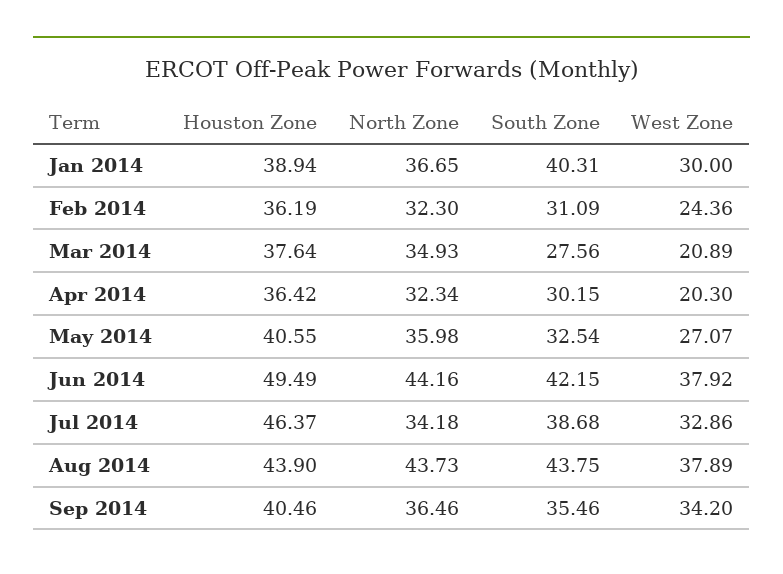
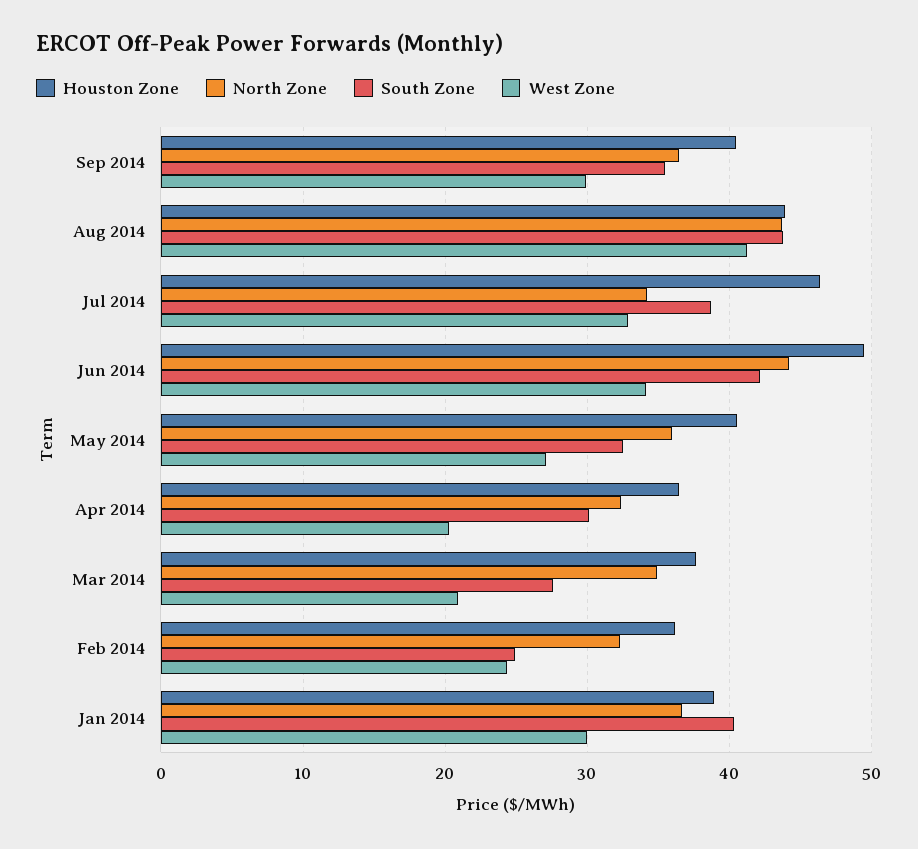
  {
    "Houston Zone": {
      "Jan 2014": 38.94,
      "Feb 2014": 36.19,
      "Mar 2014": 37.64,
      "Apr 2014": 36.42,
      "May 2014": 40.55,
      "Jun 2014": 49.49,
      "Jul 2014": 46.37,
      "Aug 2014": 43.9,
      "Sep 2014": 40.46
    },
    "North Zone": {
      "Jan 2014": 36.65,
      "Feb 2014": 32.3,
      "Mar 2014": 34.93,
      "Apr 2014": 32.34,
      "May 2014": 35.98,
      "Jun 2014": 44.16,
      "Jul 2014": 34.18,
      "Aug 2014": 43.73,
      "Sep 2014": 36.46
    },
    "South Zone": {
      "Jan 2014": 40.31,
-     "Feb 2014": 31.09,
+     "Feb 2014": 25,
      "Mar 2014": 27.56,
      "Apr 2014": 30.15,
      "May 2014": 32.54,
      "Jun 2014": 42.15,
      "Jul 2014": 38.68,
      "Aug 2014": 43.75,
      "Sep 2014": 35.46
    },
    "West Zone": {
      "Jan 2014": 30,
      "Feb 2014": 24.36,
      "Mar 2014": 20.89,
      "Apr 2014": 20.3,
      "May 2014": 27.07,
-     "Jun 2014": 37.92,
+     "Jun 2014": 34,
      "Jul 2014": 32.86,
-     "Aug 2014": 37.89,
+     "Aug 2014": 41,
-     "Sep 2014": 34.2
+     "Sep 2014": 30
    }
  }

